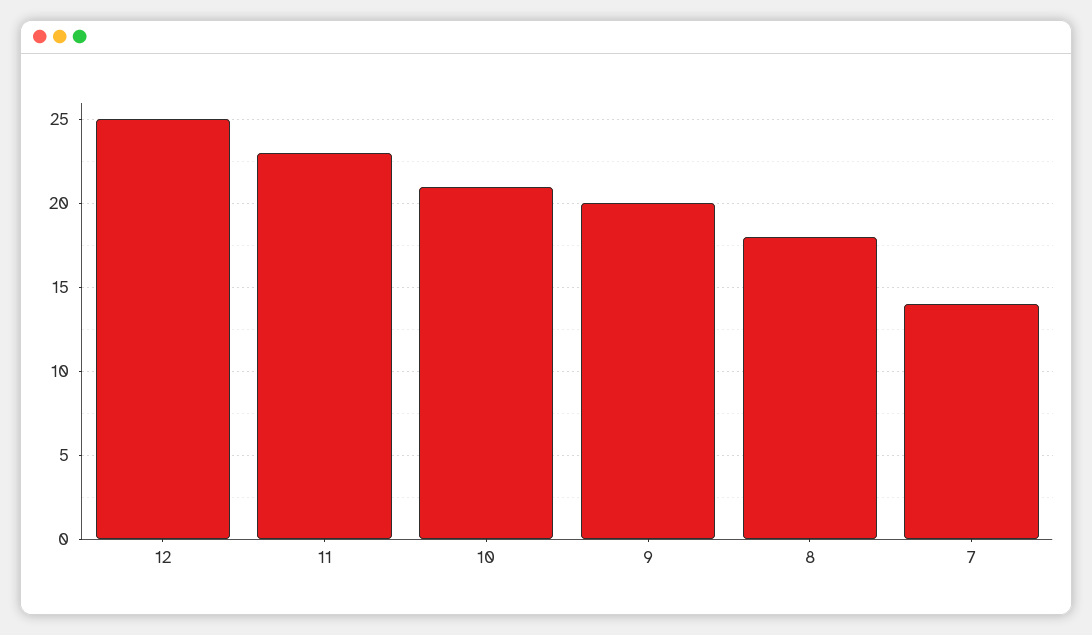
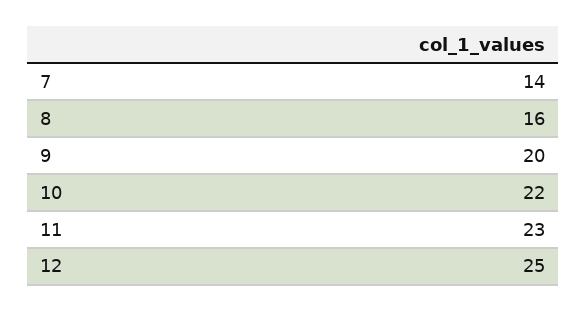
  {
    "12": 25,
    "11": 23,
-   "10": 21,
+   "10": 22,
    "9": 20,
-   "8": 18,
+   "8": 16,
    "7": 14
  }

